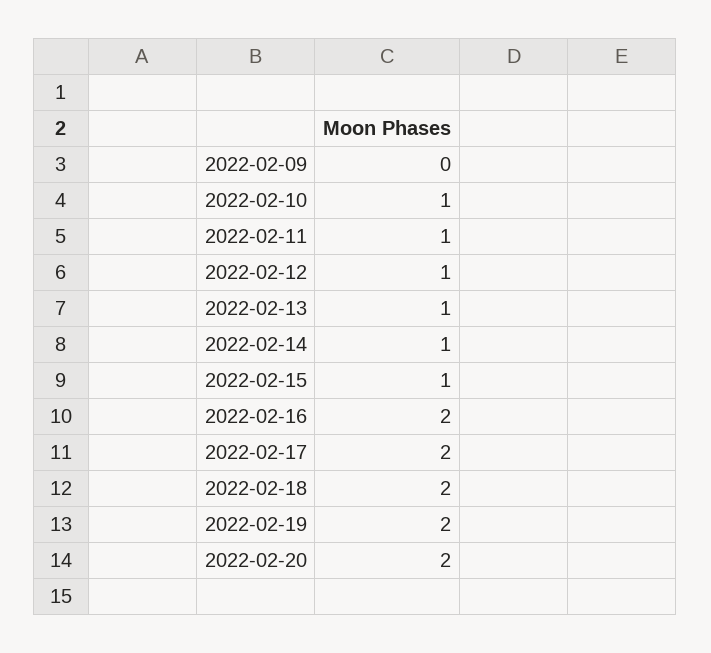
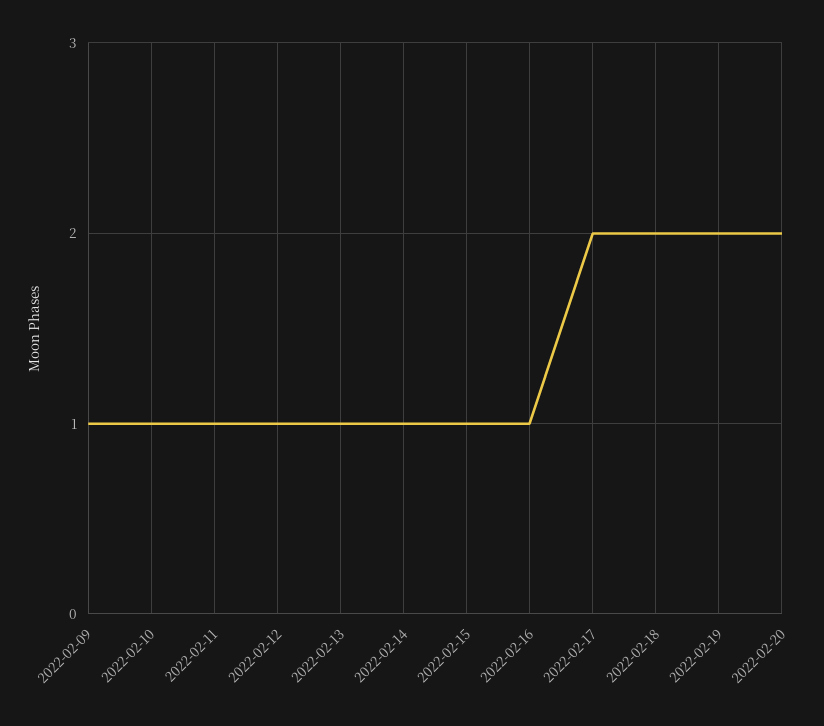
  {
-   "2022-02-09": 0,
+   "2022-02-09": 1,
    "2022-02-10": 1,
    "2022-02-11": 1,
    "2022-02-12": 1,
    "2022-02-13": 1,
    "2022-02-14": 1,
    "2022-02-15": 1,
-   "2022-02-16": 2,
+   "2022-02-16": 1,
    "2022-02-17": 2,
    "2022-02-18": 2,
    "2022-02-19": 2,
    "2022-02-20": 2
  }

